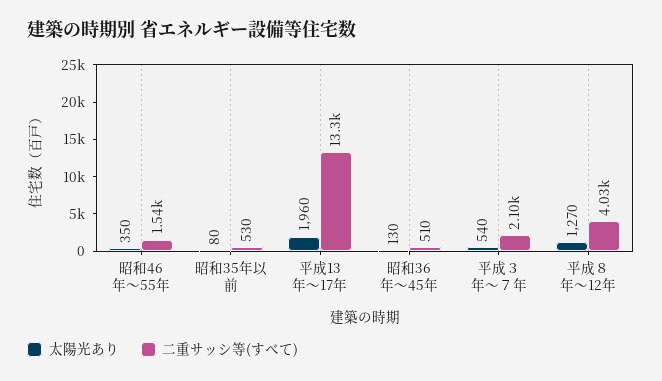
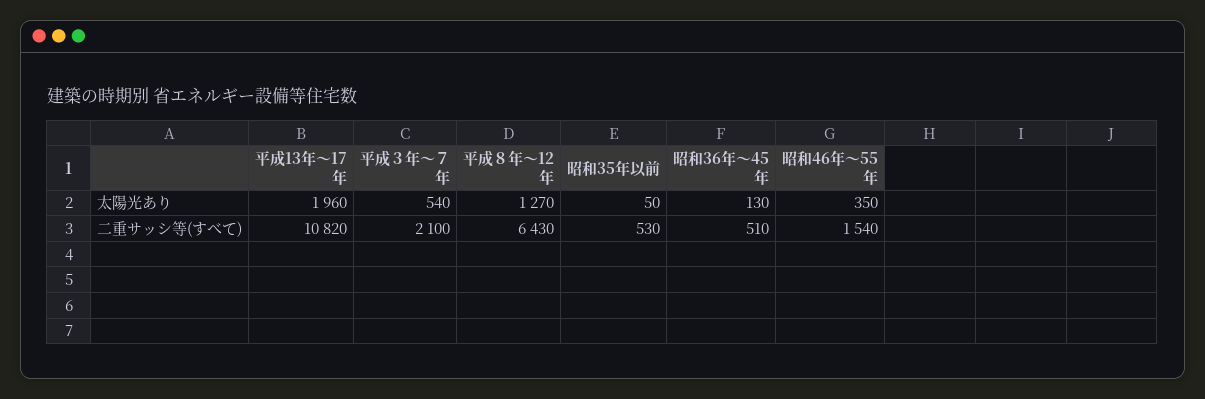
  {
    "太陽光あり": {
      "昭和46年～55年": 350,
-     "昭和35年以前": 80,
+     "昭和35年以前": 50,
      "平成13年～17年": 1960,
      "昭和36年～45年": 130,
      "平成３年～７年": 540,
      "平成８年～12年": 1270
    },
    "二重サッシ等(すべて)": {
      "昭和46年～55年": 1540,
      "昭和35年以前": 530,
-     "平成13年～17年": 13300,
+     "平成13年～17年": 10820,
      "昭和36年～45年": 510,
      "平成３年～７年": 2100,
-     "平成８年～12年": 4030
+     "平成８年～12年": 6430
    }
  }

